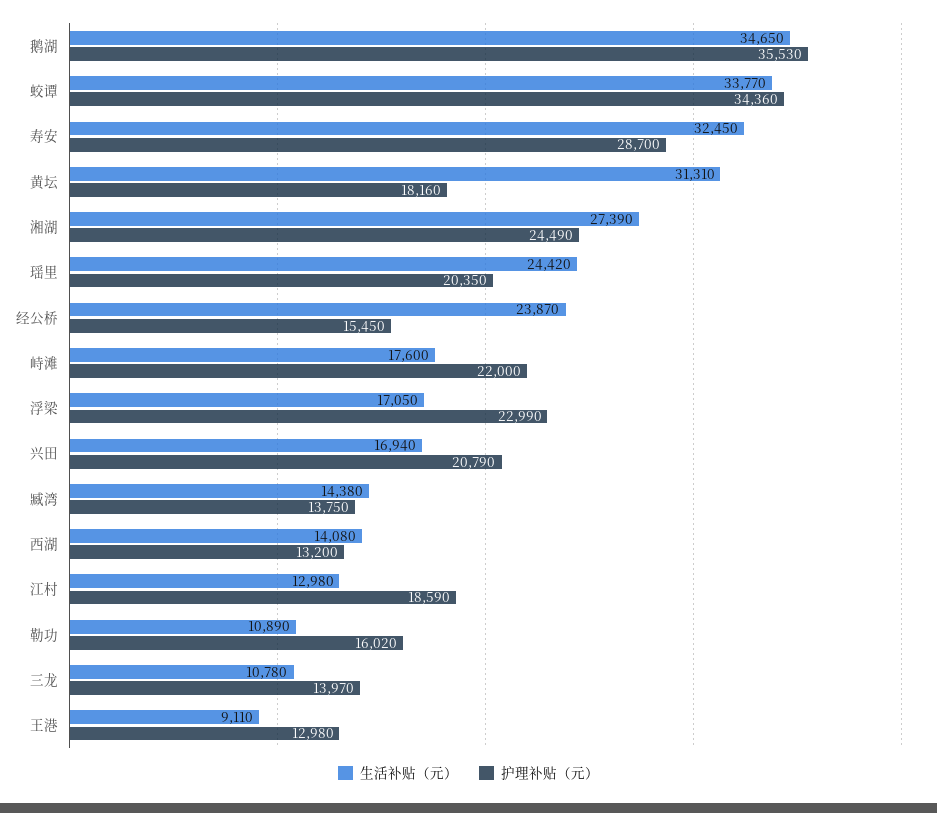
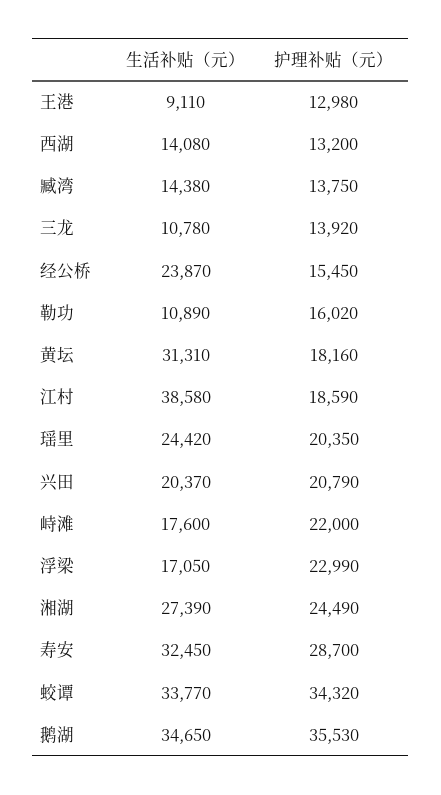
  {
    "生活补贴（元）": {
      "鹅湖": 34650,
      "蛟谭": 33770,
      "寿安": 32450,
      "黄坛": 31310,
      "湘湖": 27390,
      "瑶里": 24420,
      "经公桥": 23870,
      "峙滩": 17600,
      "浮梁": 17050,
-     "兴田": 16940,
+     "兴田": 20370,
      "臧湾": 14380,
      "西湖": 14080,
-     "江村": 12980,
+     "江村": 38580,
      "勒功": 10890,
      "三龙": 10780,
      "王港": 9110
    },
    "护理补贴（元）": {
      "鹅湖": 35530,
-     "蛟谭": 34360,
+     "蛟谭": 34320,
      "寿安": 28700,
      "黄坛": 18160,
      "湘湖": 24490,
      "瑶里": 20350,
      "经公桥": 15450,
      "峙滩": 22000,
      "浮梁": 22990,
      "兴田": 20790,
      "臧湾": 13750,
      "西湖": 13200,
      "江村": 18590,
      "勒功": 16020,
-     "三龙": 13970,
+     "三龙": 13920,
      "王港": 12980
    }
  }

